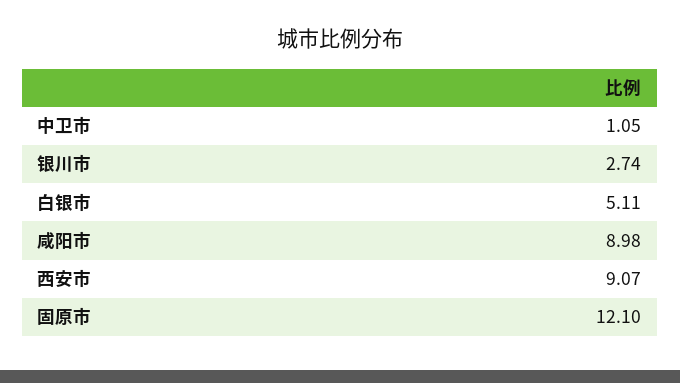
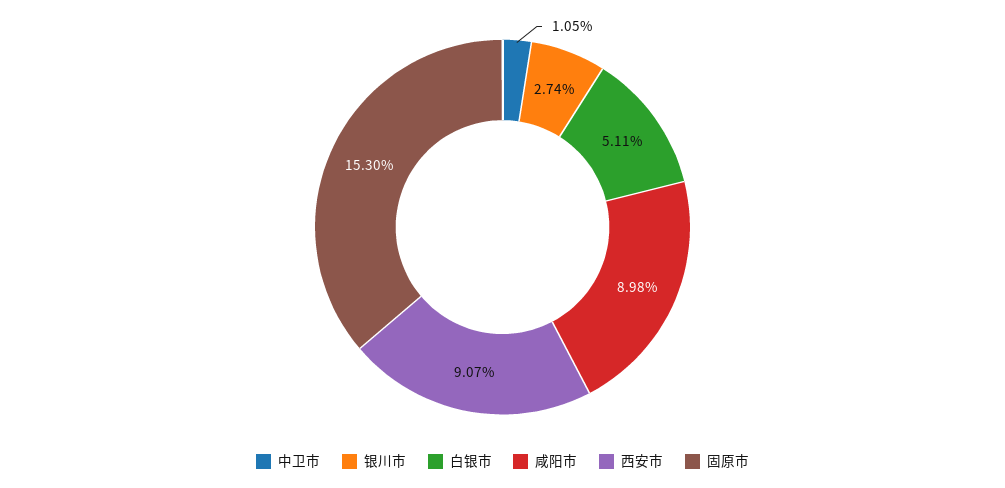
  {
    "中卫市": 1.05,
    "银川市": 2.74,
    "白银市": 5.11,
    "咸阳市": 8.98,
    "西安市": 9.07,
-   "固原市": 12.1
+   "固原市": 15.3
  }

